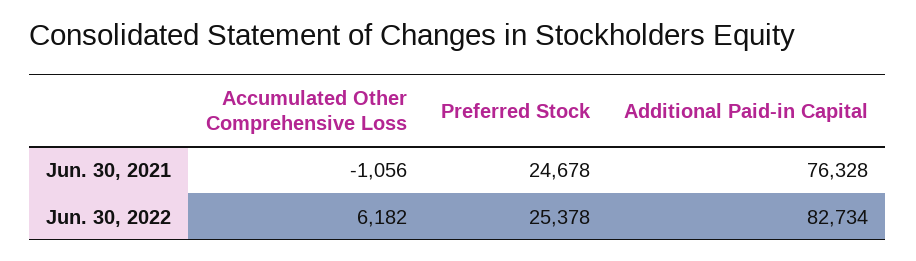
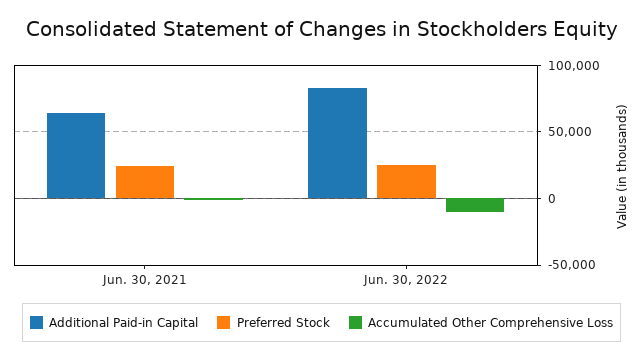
  {
    "Accumulated Other Comprehensive Loss": {
      "Jun. 30, 2021": -1056,
-     "Jun. 30, 2022": 6182
+     "Jun. 30, 2022": -10000
    },
    "Preferred Stock": {
      "Jun. 30, 2021": 24678,
      "Jun. 30, 2022": 25378
    },
    "Additional Paid-in Capital": {
-     "Jun. 30, 2021": 76328,
+     "Jun. 30, 2021": 65000,
      "Jun. 30, 2022": 82734
    }
  }

